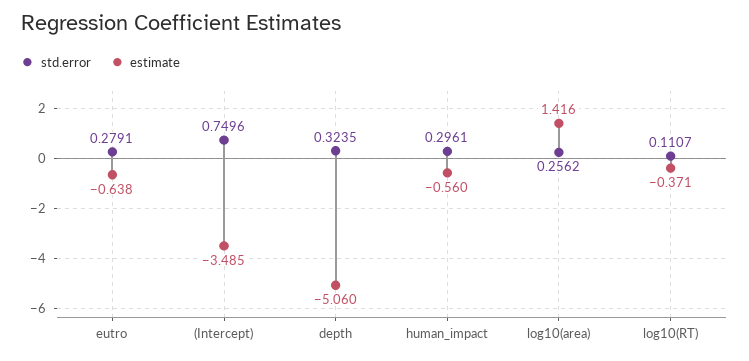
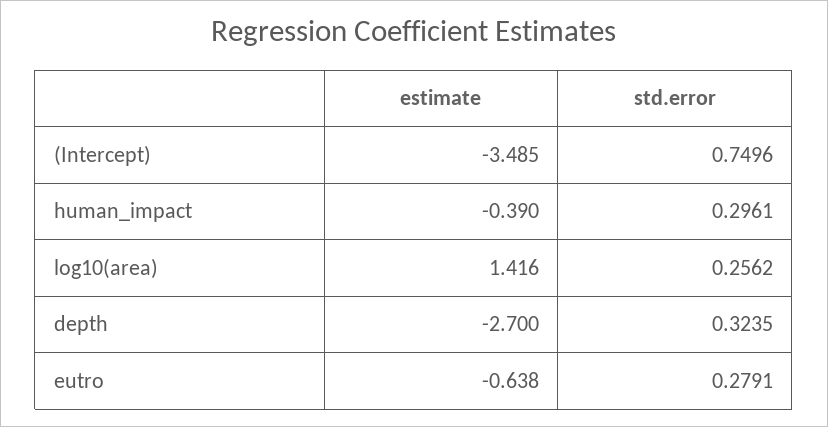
  {
    "std.error": {
      "eutro": 0.2791,
      "(Intercept)": 0.7496,
      "depth": 0.3235,
      "human_impact": 0.2961,
-     "log10(area)": 0.2562,
+     "log10(area)": 0.2562
-     "log10(RT)": 0.1107
    },
    "estimate": {
      "eutro": -0.638,
      "(Intercept)": -3.485,
-     "depth": -5.06,
+     "depth": -2.7,
-     "human_impact": -0.56,
+     "human_impact": -0.39,
-     "log10(area)": 1.416,
+     "log10(area)": 1.416
-     "log10(RT)": -0.371
    }
  }

